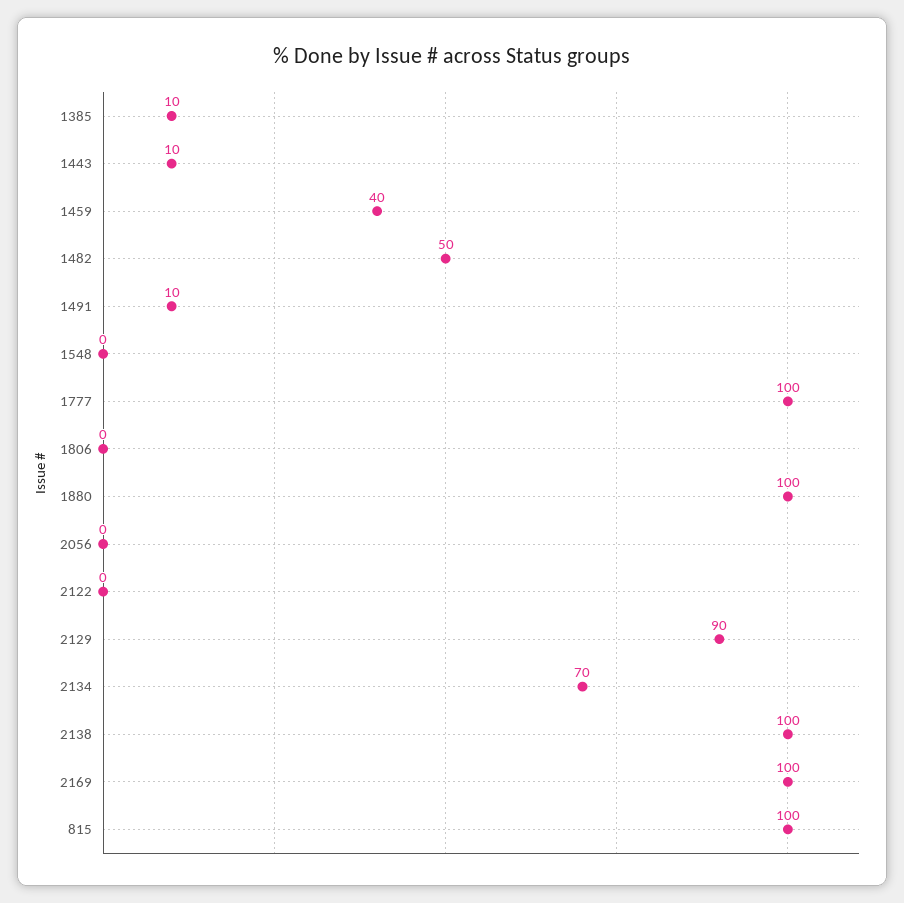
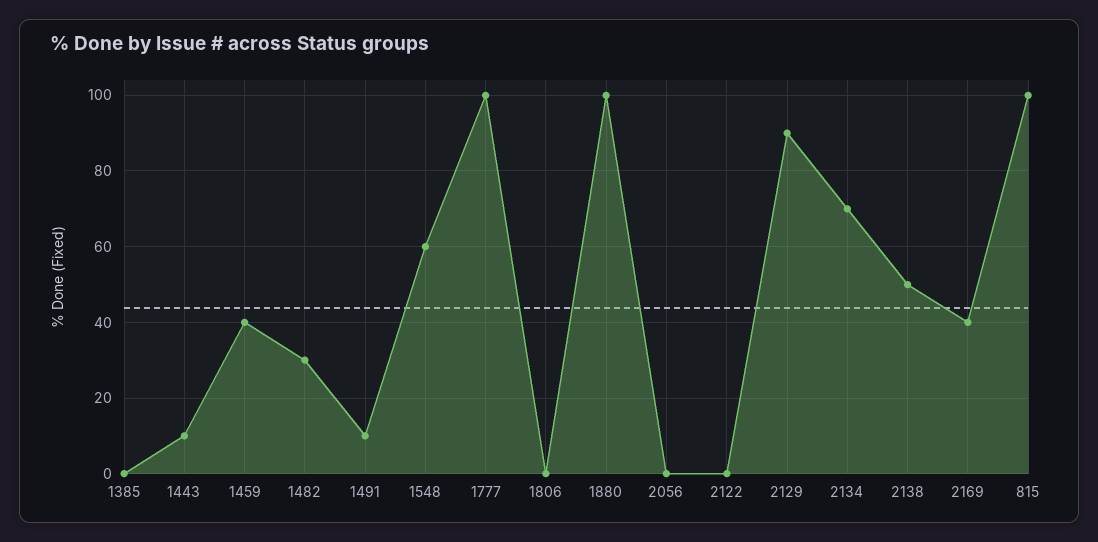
  {
-   "1385": 10,
+   "1385": 0,
    "1443": 10,
    "1459": 40,
-   "1482": 50,
+   "1482": 30,
    "1491": 10,
-   "1548": 0,
+   "1548": 60,
    "1777": 100,
    "1806": 0,
    "1880": 100,
    "2056": 0,
    "2122": 0,
    "2129": 90,
    "2134": 70,
-   "2138": 100,
+   "2138": 50,
-   "2169": 100,
+   "2169": 40,
    "815": 100
  }

